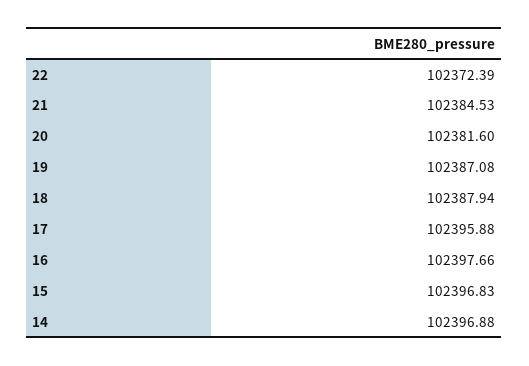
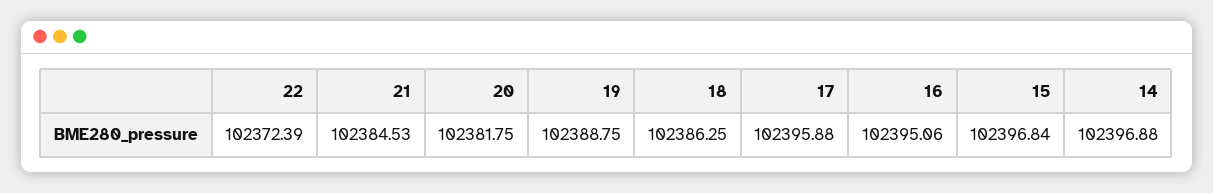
  {
    "22": 102372.39,
    "21": 102384.53,
-   "20": 102381.6,
+   "20": 102381.75,
-   "19": 102387.08,
+   "19": 102388.75,
-   "18": 102387.94,
+   "18": 102386.25,
    "17": 102395.88,
-   "16": 102397.66,
+   "16": 102395.06,
-   "15": 102396.83,
+   "15": 102396.84,
    "14": 102396.88
  }

